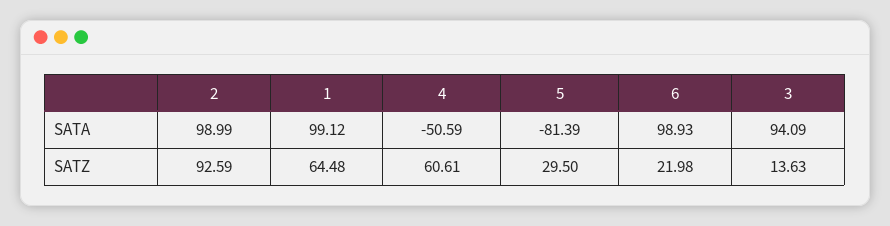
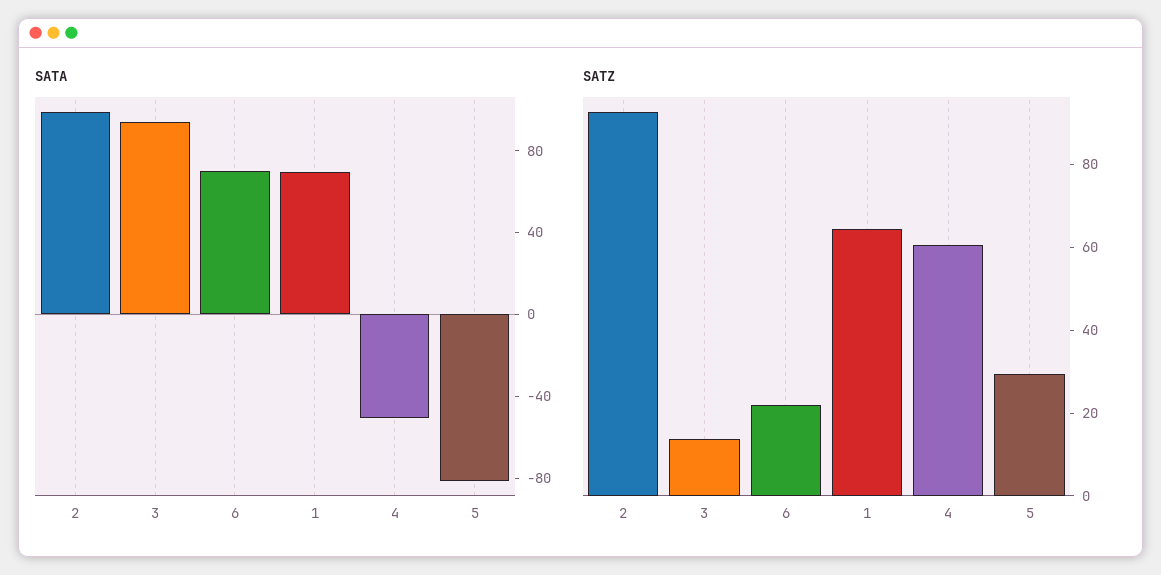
  {
    "SATA": {
      "2": 98.99,
-     "1": 99.12,
+     "1": 70,
      "4": -50.59,
      "5": -81.39,
-     "6": 98.93,
+     "6": 70,
      "3": 94.09
    },
    "SATZ": {
      "2": 92.59,
      "1": 64.48,
      "4": 60.61,
      "5": 29.5,
      "6": 21.98,
      "3": 13.63
    }
  }

